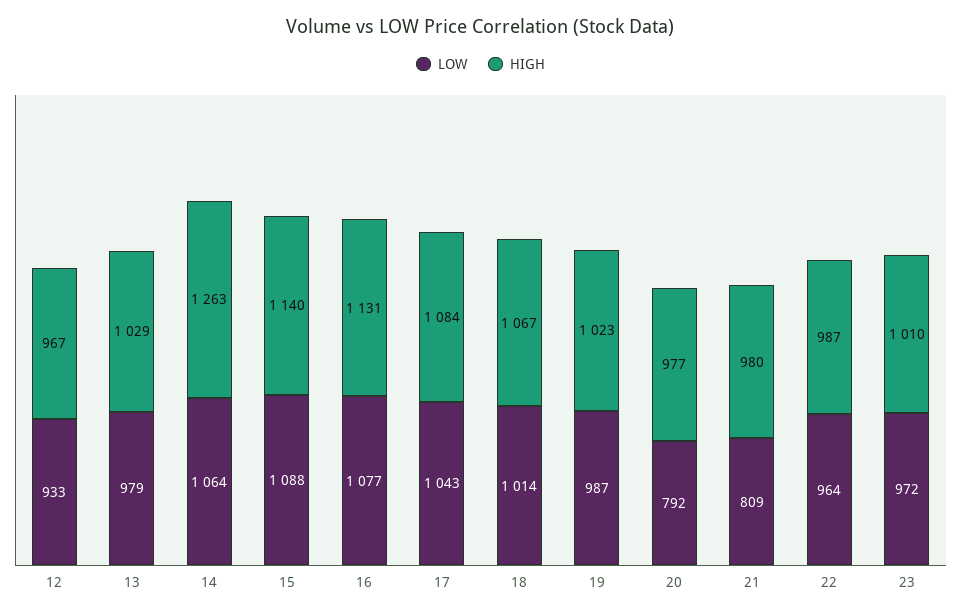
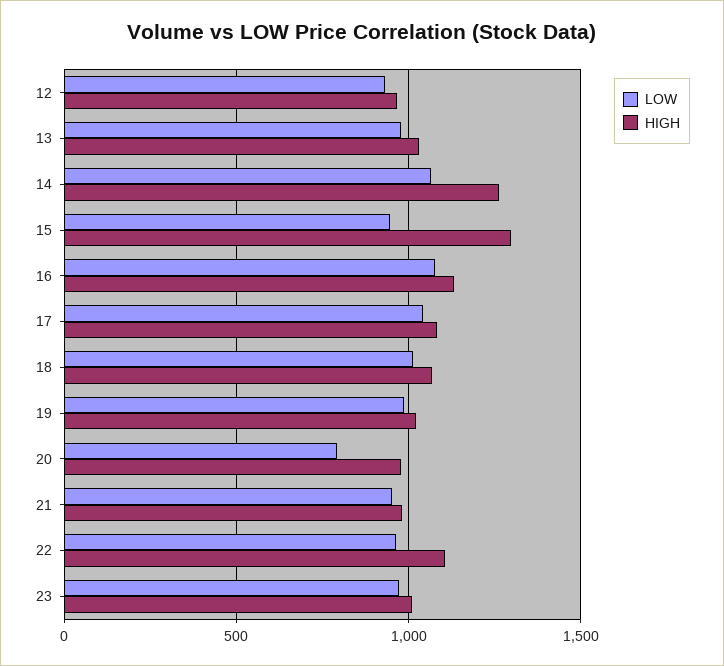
  {
    "LOW": {
      "12": 933,
      "13": 979,
      "14": 1064,
-     "15": 1088,
+     "15": 950,
      "16": 1077,
      "17": 1043,
      "18": 1014,
      "19": 987,
      "20": 792,
-     "21": 809,
+     "21": 950,
      "22": 964,
      "23": 972
    },
    "HIGH": {
      "12": 967,
      "13": 1029,
      "14": 1263,
-     "15": 1140,
+     "15": 1300,
      "16": 1131,
      "17": 1084,
      "18": 1067,
      "19": 1023,
      "20": 977,
      "21": 980,
-     "22": 987,
+     "22": 1100,
      "23": 1010
    }
  }

